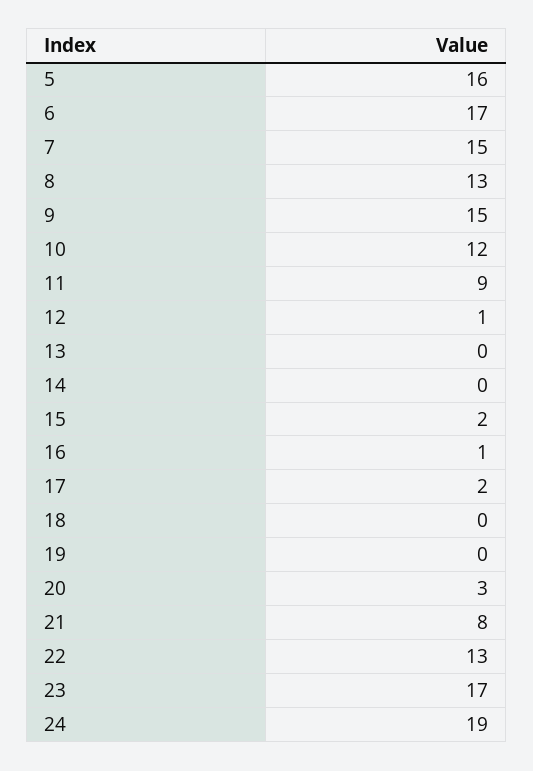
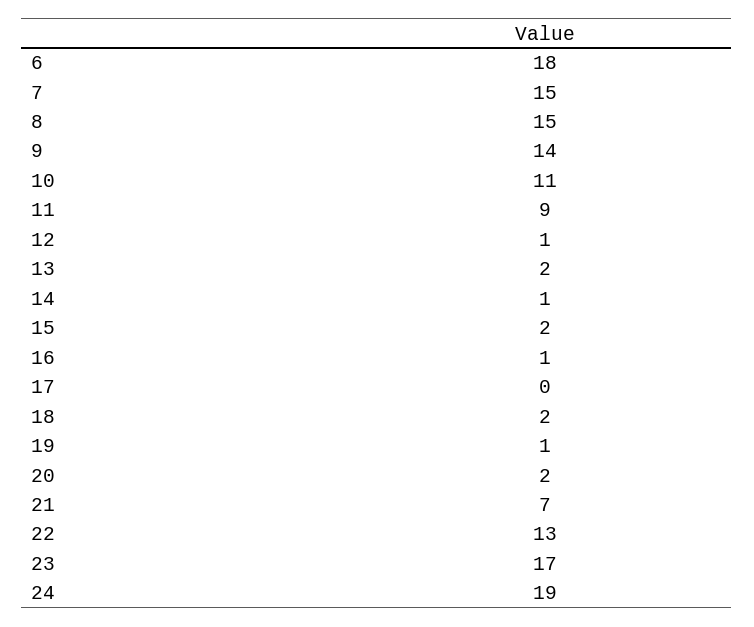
  {
-   "5": 16,
-   "6": 17,
+   "6": 18,
    "7": 15,
-   "8": 13,
+   "8": 15,
-   "9": 15,
+   "9": 14,
-   "10": 12,
+   "10": 11,
    "11": 9,
    "12": 1,
-   "13": 0,
+   "13": 2,
-   "14": 0,
+   "14": 1,
    "15": 2,
    "16": 1,
-   "17": 2,
+   "17": 0,
-   "18": 0,
+   "18": 2,
-   "19": 0,
+   "19": 1,
-   "20": 3,
+   "20": 2,
-   "21": 8,
+   "21": 7,
    "22": 13,
    "23": 17,
    "24": 19
  }

